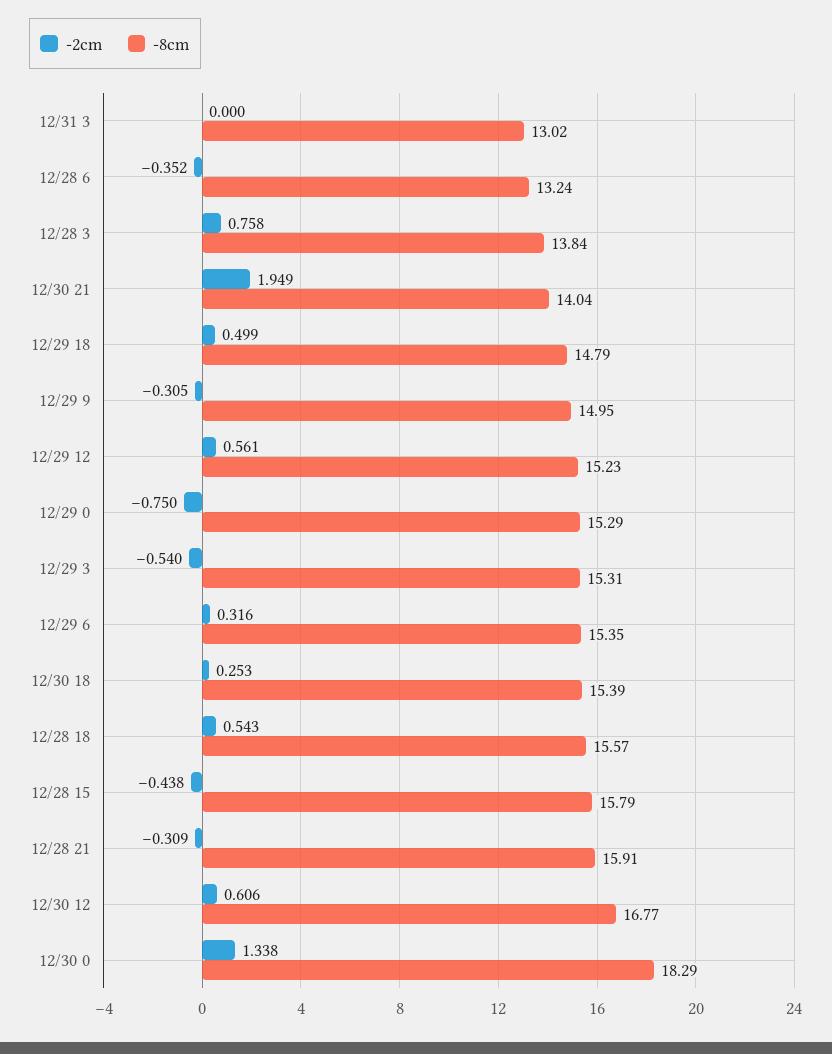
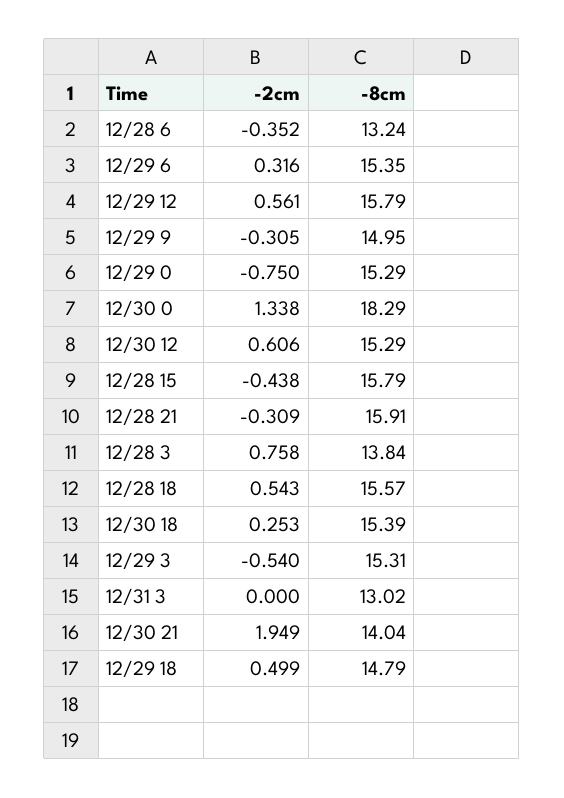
  {
    "-2cm": {
      "12/31 3": 0,
      "12/28 6": -0.352,
      "12/28 3": 0.758,
      "12/30 21": 1.949,
      "12/29 18": 0.499,
      "12/29 9": -0.305,
      "12/29 12": 0.561,
      "12/29 0": -0.75,
      "12/29 3": -0.54,
      "12/29 6": 0.316,
      "12/30 18": 0.253,
      "12/28 18": 0.543,
      "12/28 15": -0.438,
      "12/28 21": -0.309,
      "12/30 12": 0.606,
      "12/30 0": 1.338
    },
    "-8cm": {
      "12/31 3": 13.02,
      "12/28 6": 13.24,
      "12/28 3": 13.84,
      "12/30 21": 14.04,
      "12/29 18": 14.79,
      "12/29 9": 14.95,
-     "12/29 12": 15.23,
+     "12/29 12": 15.79,
      "12/29 0": 15.29,
      "12/29 3": 15.31,
      "12/29 6": 15.35,
      "12/30 18": 15.39,
      "12/28 18": 15.57,
      "12/28 15": 15.79,
      "12/28 21": 15.91,
-     "12/30 12": 16.77,
+     "12/30 12": 15.29,
      "12/30 0": 18.29
    }
  }

